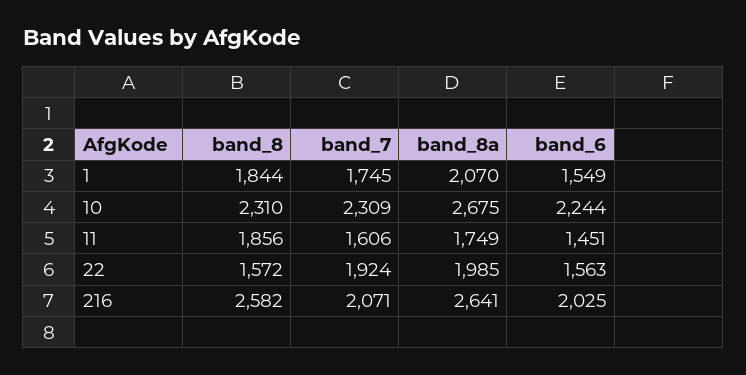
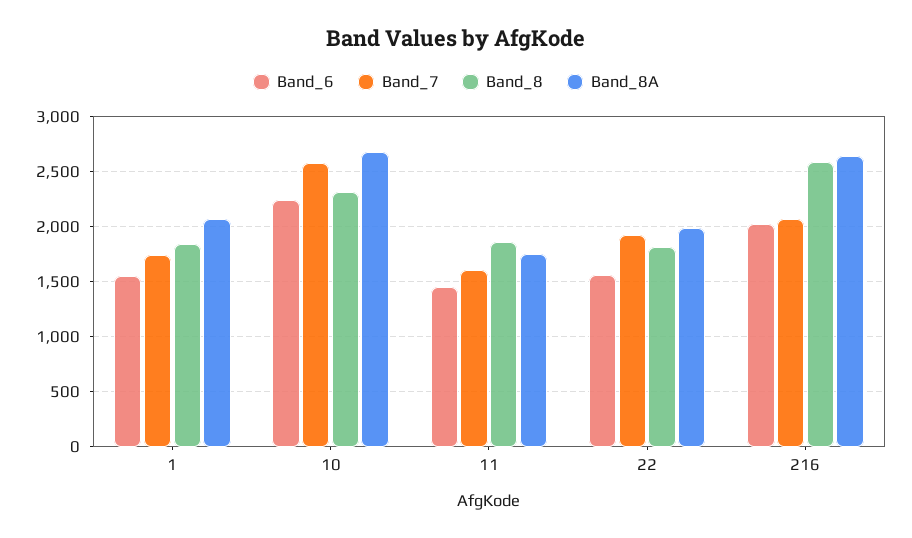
  {
    "band_8": {
      "1": 1844,
      "10": 2310,
      "11": 1856,
-     "22": 1572,
+     "22": 1800,
      "216": 2582
    },
    "band_7": {
      "1": 1745,
-     "10": 2309,
+     "10": 2600,
      "11": 1606,
      "22": 1924,
      "216": 2071
    },
    "band_8a": {
      "1": 2070,
      "10": 2675,
      "11": 1749,
      "22": 1985,
      "216": 2641
    },
    "band_6": {
      "1": 1549,
      "10": 2244,
      "11": 1451,
      "22": 1563,
      "216": 2025
    }
  }

